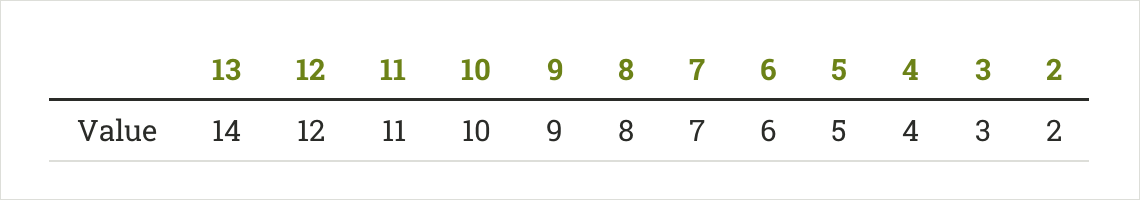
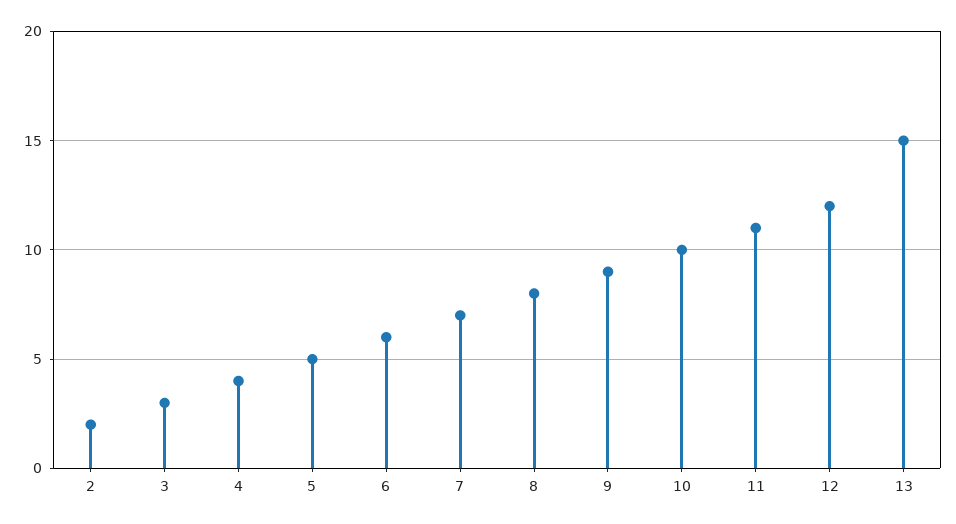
  {
-   "13": 14,
+   "13": 15,
    "12": 12,
    "11": 11,
    "10": 10,
    "9": 9,
    "8": 8,
    "7": 7,
    "6": 6,
    "5": 5,
    "4": 4,
    "3": 3,
    "2": 2
  }

